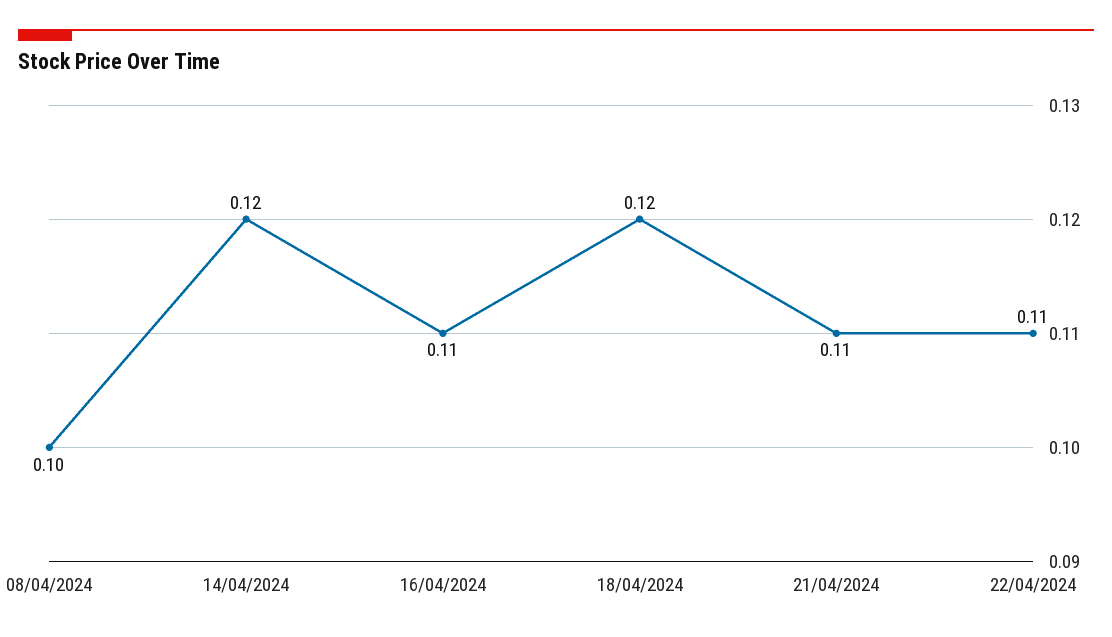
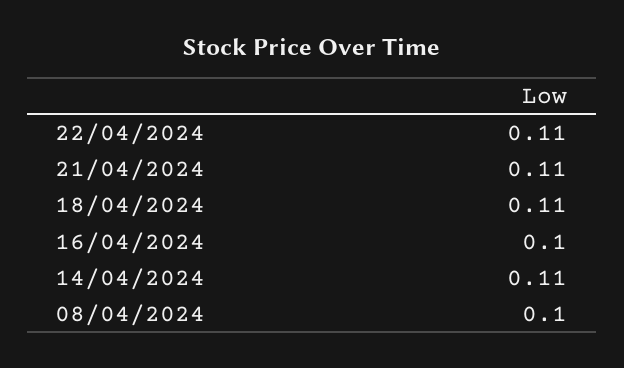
  {
    "08/04/2024": 0.1,
-   "14/04/2024": 0.12,
+   "14/04/2024": 0.11,
-   "16/04/2024": 0.11,
+   "16/04/2024": 0.1,
-   "18/04/2024": 0.12,
+   "18/04/2024": 0.11,
    "21/04/2024": 0.11,
    "22/04/2024": 0.11
  }

